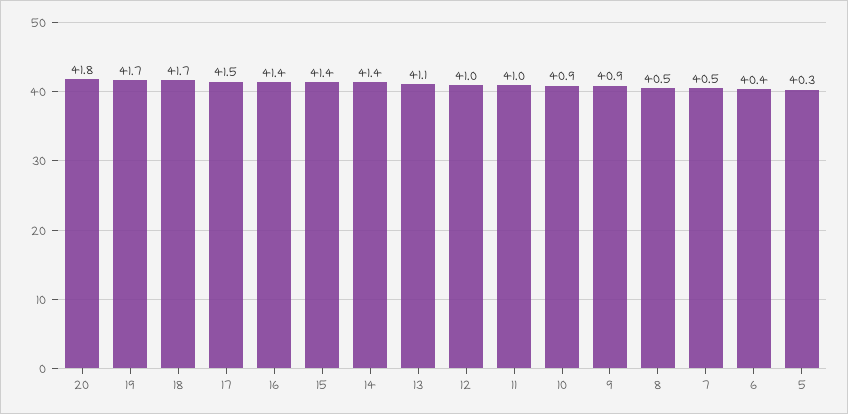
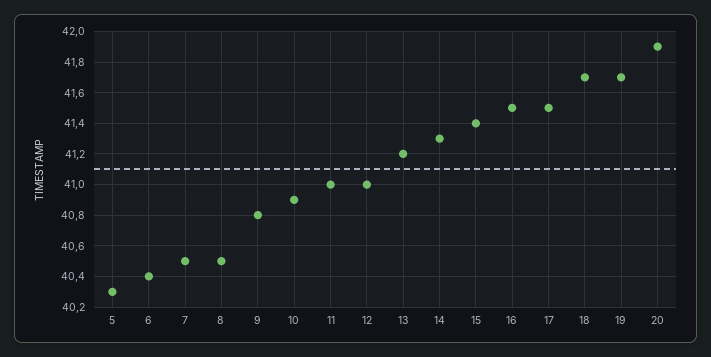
  {
-   "20": 41.8,
+   "20": 41.9,
    "19": 41.7,
    "18": 41.7,
    "17": 41.5,
-   "16": 41.4,
+   "16": 41.5,
    "15": 41.4,
-   "14": 41.4,
+   "14": 41.3,
-   "13": 41.1,
+   "13": 41.2,
    "12": 41,
    "11": 41,
    "10": 40.9,
-   "9": 40.9,
+   "9": 40.8,
    "8": 40.5,
    "7": 40.5,
    "6": 40.4,
    "5": 40.3
  }

